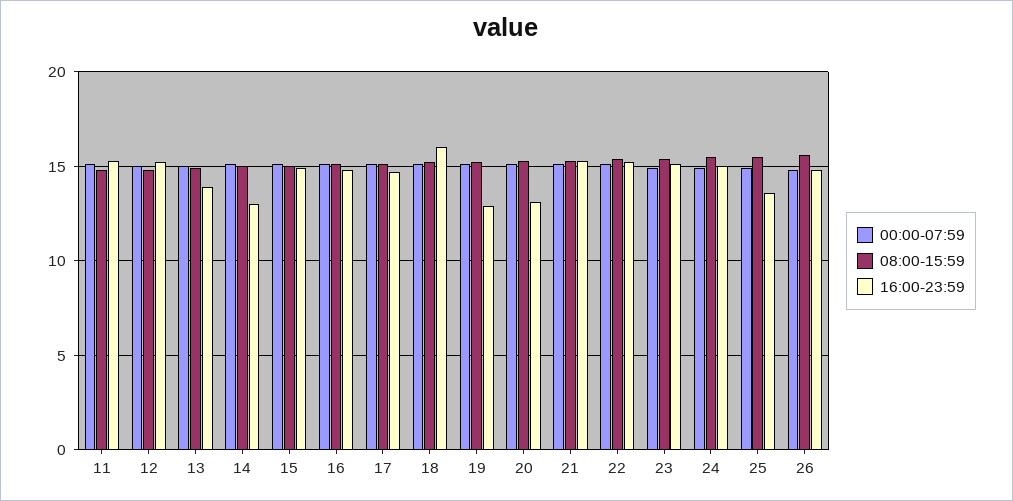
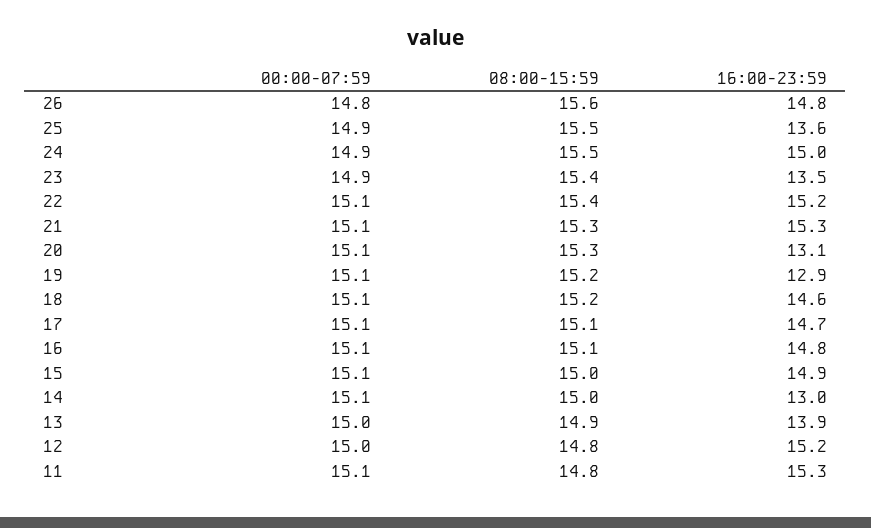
  {
    "00:00-07:59": {
      "11": 15.1,
      "12": 15,
      "13": 15,
      "14": 15.1,
      "15": 15.1,
      "16": 15.1,
      "17": 15.1,
      "18": 15.1,
      "19": 15.1,
      "20": 15.1,
      "21": 15.1,
      "22": 15.1,
      "23": 14.9,
      "24": 14.9,
      "25": 14.9,
      "26": 14.8
    },
    "08:00-15:59": {
      "11": 14.8,
      "12": 14.8,
      "13": 14.9,
      "14": 15,
      "15": 15,
      "16": 15.1,
      "17": 15.1,
      "18": 15.2,
      "19": 15.2,
      "20": 15.3,
      "21": 15.3,
      "22": 15.4,
      "23": 15.4,
      "24": 15.5,
      "25": 15.5,
      "26": 15.6
    },
    "16:00-23:59": {
      "11": 15.3,
      "12": 15.2,
      "13": 13.9,
      "14": 13,
      "15": 14.9,
      "16": 14.8,
      "17": 14.7,
-     "18": 16,
+     "18": 14.6,
      "19": 12.9,
      "20": 13.1,
      "21": 15.3,
      "22": 15.2,
-     "23": 15,
+     "23": 13.5,
      "24": 15,
      "25": 13.6,
      "26": 14.8
    }
  }

